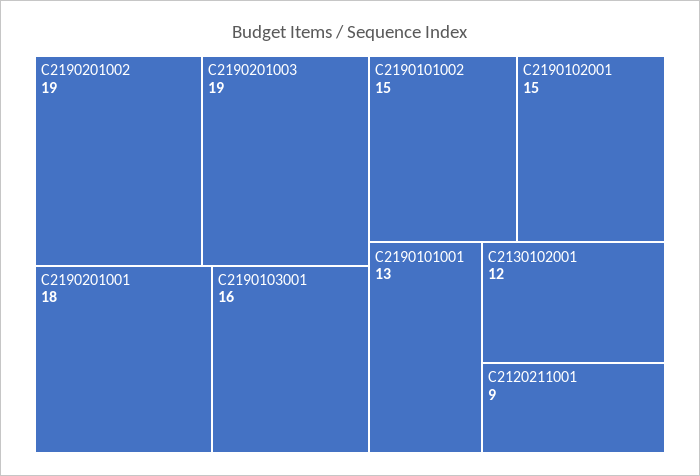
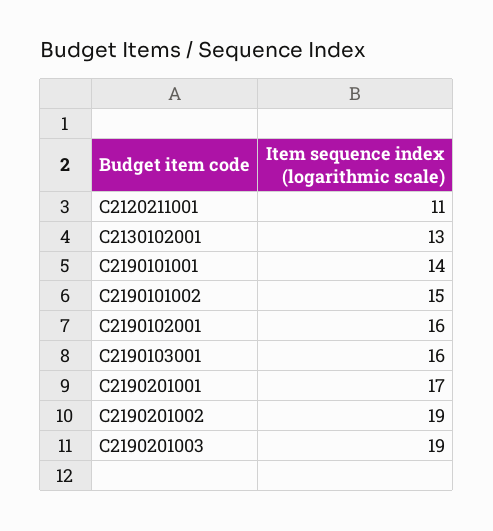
  {
    "C2190201002": 19,
    "C2190201003": 19,
-   "C2190201001": 18,
+   "C2190201001": 17,
    "C2190103001": 16,
    "C2190101002": 15,
-   "C2190102001": 15,
+   "C2190102001": 16,
-   "C2190101001": 13,
+   "C2190101001": 14,
-   "C2130102001": 12,
+   "C2130102001": 13,
-   "C2120211001": 9
+   "C2120211001": 11
  }

